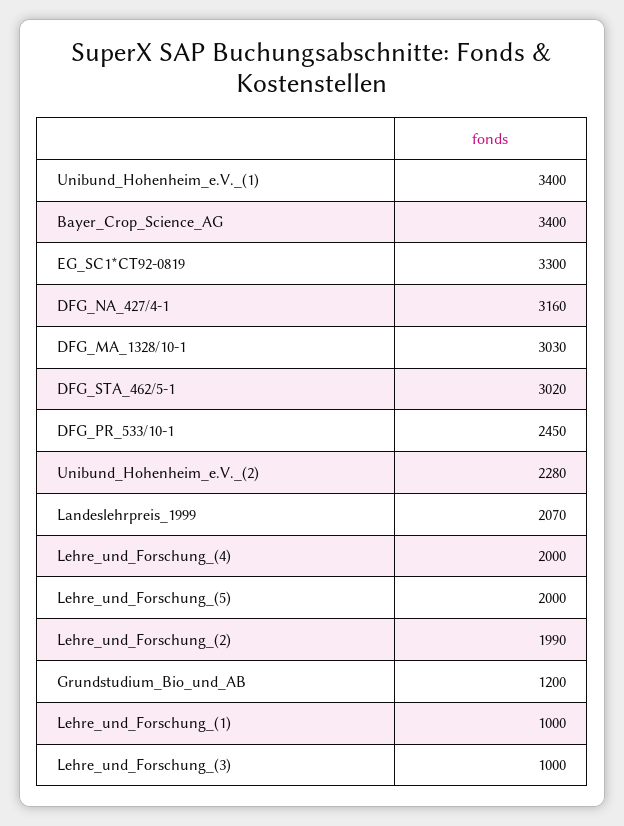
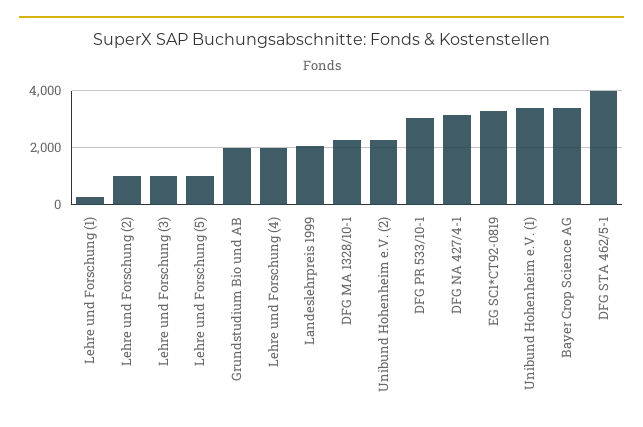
  {
    "Unibund_Hohenheim_e.V._(1)": 3400,
    "Bayer_Crop_Science_AG": 3400,
    "EG_SC1*CT92-0819": 3300,
    "DFG_NA_427/4-1": 3160,
-   "DFG_MA_1328/10-1": 3030,
+   "DFG_MA_1328/10-1": 2250,
-   "DFG_STA_462/5-1": 3020,
+   "DFG_STA_462/5-1": 4000,
-   "DFG_PR_533/10-1": 2450,
+   "DFG_PR_533/10-1": 3000,
    "Unibund_Hohenheim_e.V._(2)": 2280,
    "Landeslehrpreis_1999": 2070,
    "Lehre_und_Forschung_(4)": 2000,
-   "Lehre_und_Forschung_(5)": 2000,
+   "Lehre_und_Forschung_(5)": 1000,
-   "Lehre_und_Forschung_(2)": 1990,
+   "Lehre_und_Forschung_(2)": 1000,
-   "Grundstudium_Bio_und_AB": 1200,
+   "Grundstudium_Bio_und_AB": 2000,
-   "Lehre_und_Forschung_(1)": 1000,
+   "Lehre_und_Forschung_(1)": 250,
    "Lehre_und_Forschung_(3)": 1000
  }

